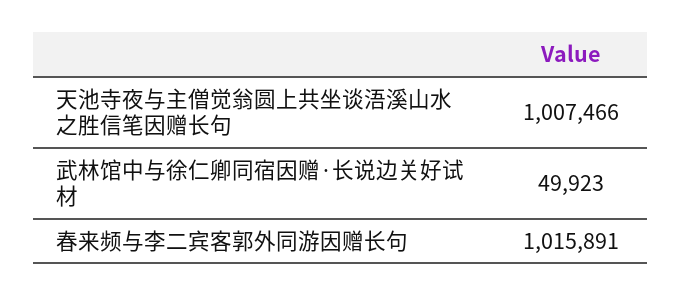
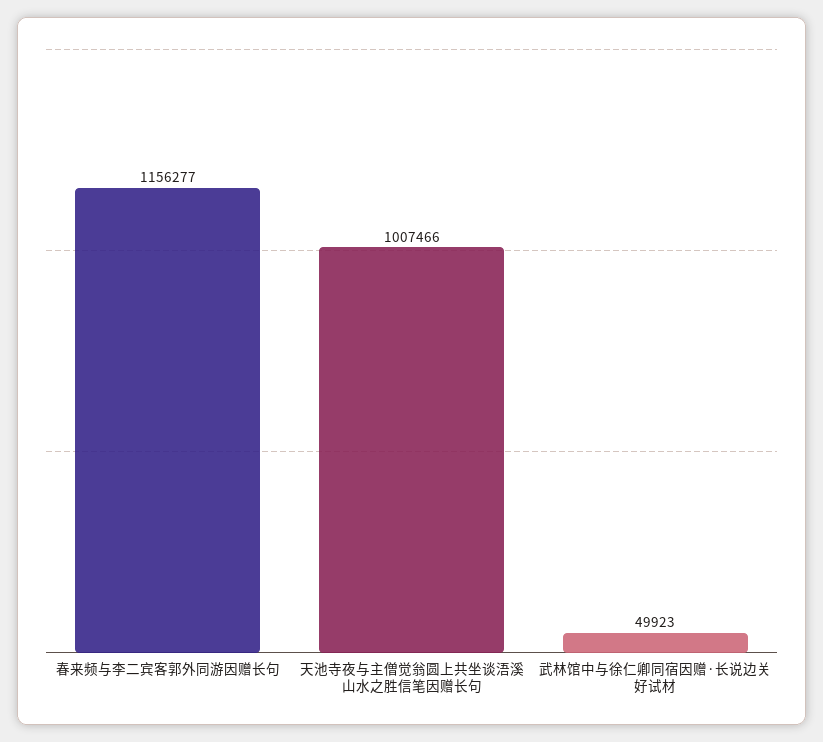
  {
    "天池寺夜与主僧觉翁圆上共坐谈浯溪山水之胜信笔因赠长句": 1007466,
    "武林馆中与徐仁卿同宿因赠·长说边关好试材": 49923,
-   "春来频与李二宾客郭外同游因赠长句": 1015891
+   "春来频与李二宾客郭外同游因赠长句": 1156277
  }

